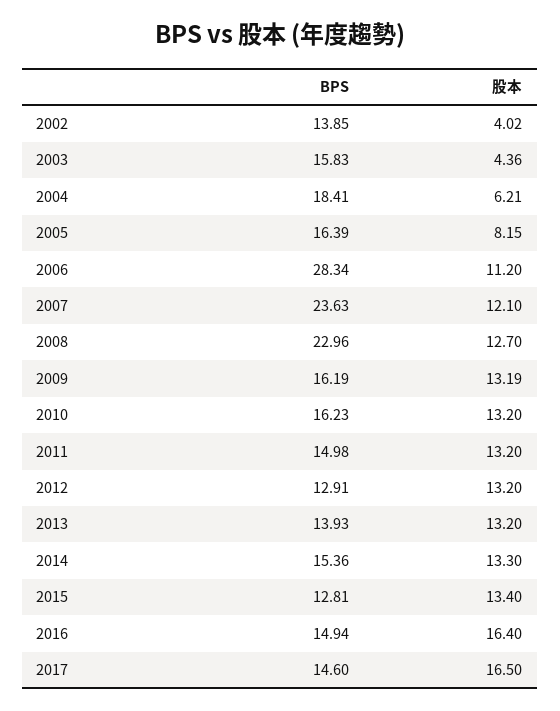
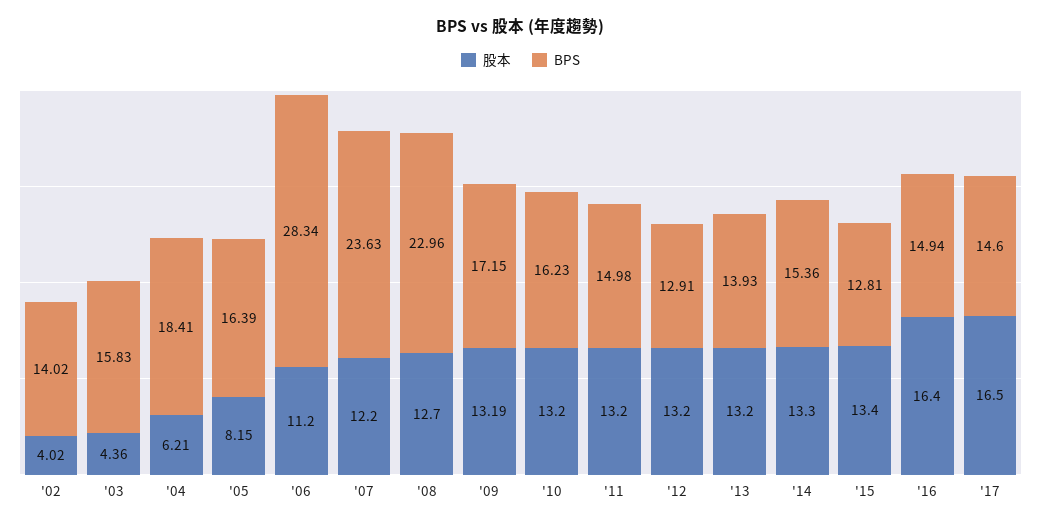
  {
    "BPS": {
-     "2002": 13.85,
+     "2002": 14.02,
      "2003": 15.83,
      "2004": 18.41,
      "2005": 16.39,
      "2006": 28.34,
      "2007": 23.63,
      "2008": 22.96,
-     "2009": 16.19,
+     "2009": 17.15,
      "2010": 16.23,
      "2011": 14.98,
      "2012": 12.91,
      "2013": 13.93,
      "2014": 15.36,
      "2015": 12.81,
      "2016": 14.94,
      "2017": 14.6
    },
    "股本": {
      "2002": 4.02,
      "2003": 4.36,
      "2004": 6.21,
      "2005": 8.15,
      "2006": 11.2,
-     "2007": 12.1,
+     "2007": 12.2,
      "2008": 12.7,
      "2009": 13.19,
      "2010": 13.2,
      "2011": 13.2,
      "2012": 13.2,
      "2013": 13.2,
      "2014": 13.3,
      "2015": 13.4,
      "2016": 16.4,
      "2017": 16.5
    }
  }

